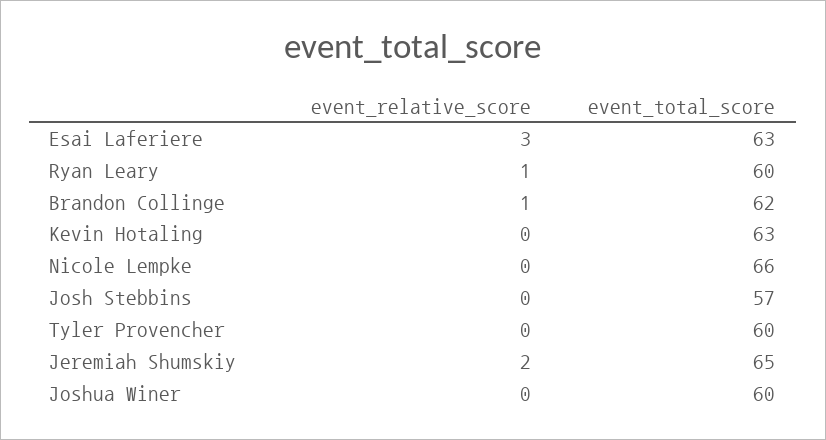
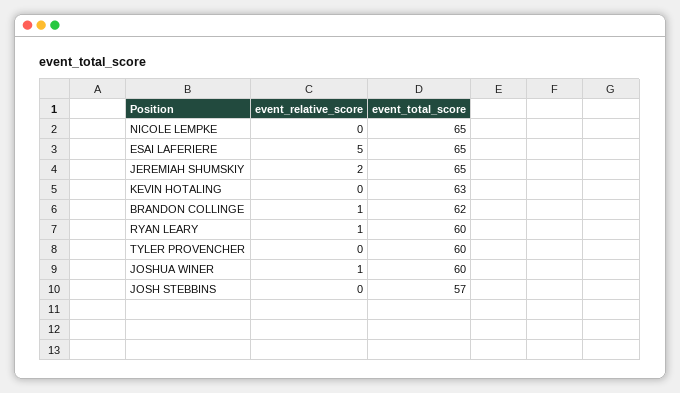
  {
    "event_relative_score": {
-     "Esai Laferiere": 3,
+     "Esai Laferiere": 5,
      "Ryan Leary": 1,
      "Brandon Collinge": 1,
      "Kevin Hotaling": 0,
      "Nicole Lempke": 0,
      "Josh Stebbins": 0,
      "Tyler Provencher": 0,
      "Jeremiah Shumskiy": 2,
-     "Joshua Winer": 0
+     "Joshua Winer": 1
    },
    "event_total_score": {
-     "Esai Laferiere": 63,
+     "Esai Laferiere": 65,
      "Ryan Leary": 60,
      "Brandon Collinge": 62,
      "Kevin Hotaling": 63,
-     "Nicole Lempke": 66,
+     "Nicole Lempke": 65,
      "Josh Stebbins": 57,
      "Tyler Provencher": 60,
      "Jeremiah Shumskiy": 65,
      "Joshua Winer": 60
    }
  }

